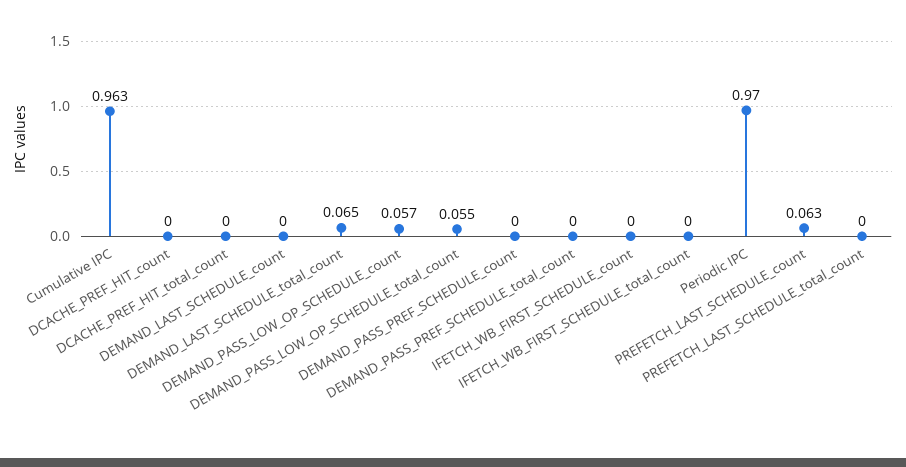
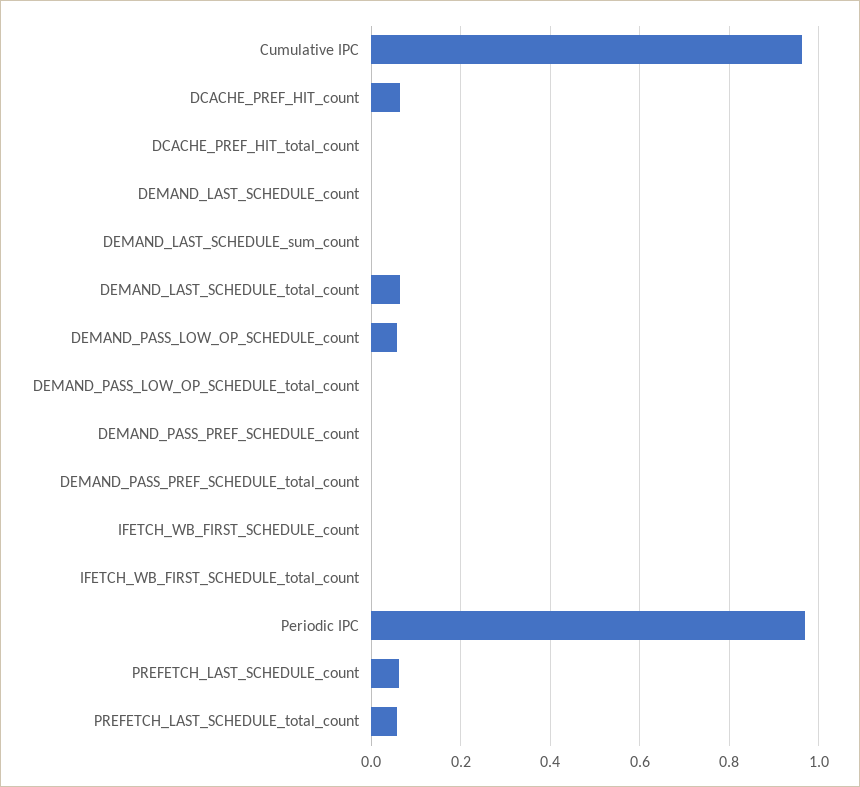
  {
    "Cumulative IPC": 0.963,
-   "DCACHE_PREF_HIT_count": 0,
+   "DCACHE_PREF_HIT_count": 0.06,
    "DCACHE_PREF_HIT_total_count": 0,
    "DEMAND_LAST_SCHEDULE_count": 0,
    "DEMAND_LAST_SCHEDULE_total_count": 0.065,
    "DEMAND_PASS_LOW_OP_SCHEDULE_count": 0.057,
-   "DEMAND_PASS_LOW_OP_SCHEDULE_total_count": 0.055,
+   "DEMAND_PASS_LOW_OP_SCHEDULE_total_count": 0,
    "DEMAND_PASS_PREF_SCHEDULE_count": 0,
    "DEMAND_PASS_PREF_SCHEDULE_total_count": 0,
    "IFETCH_WB_FIRST_SCHEDULE_count": 0,
    "IFETCH_WB_FIRST_SCHEDULE_total_count": 0,
    "Periodic IPC": 0.97,
    "PREFETCH_LAST_SCHEDULE_count": 0.063,
-   "PREFETCH_LAST_SCHEDULE_total_count": 0
+   "PREFETCH_LAST_SCHEDULE_total_count": 0.06,
+   "DEMAND_LAST_SCHEDULE_sum_count": 0
  }

